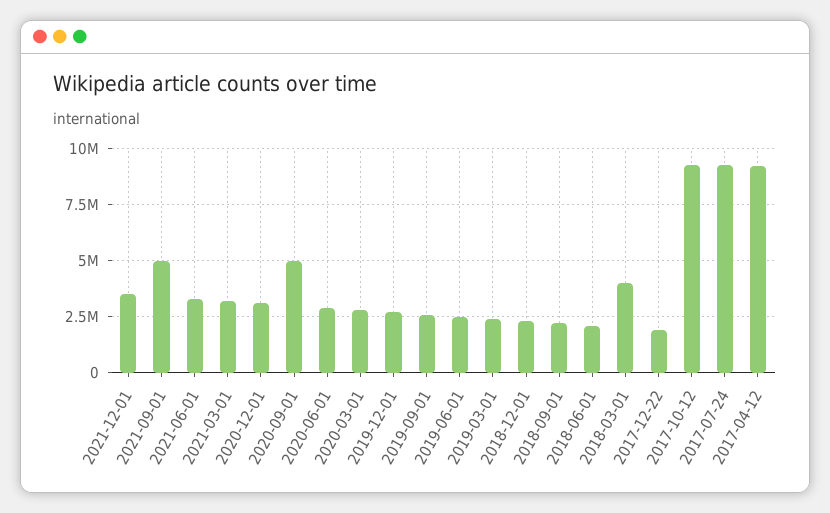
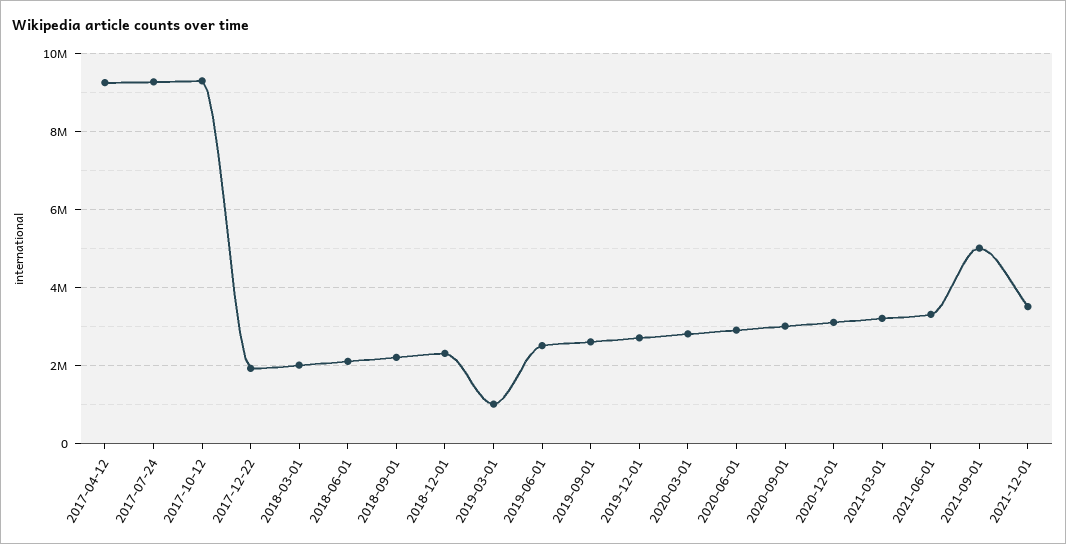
  {
    "2021-12-01": 3600000,
    "2021-09-01": 5000000,
    "2021-06-01": 3400000,
    "2021-03-01": 3200000,
    "2020-12-01": 3200000,
-   "2020-09-01": 5000000,
+   "2020-09-01": 3000000,
    "2020-06-01": 3000000,
    "2020-03-01": 2800000,
    "2019-12-01": 2800000,
    "2019-09-01": 2600000,
    "2019-06-01": 2600000,
-   "2019-03-01": 2500000,
+   "2019-03-01": 1000000,
    "2018-12-01": 2400000,
    "2018-09-01": 2200000,
    "2018-06-01": 2200000,
-   "2018-03-01": 4000000,
+   "2018-03-01": 2000000,
    "2017-12-22": 2000000,
    "2017-10-12": 9200000,
    "2017-07-24": 9200000,
    "2017-04-12": 9200000
  }

